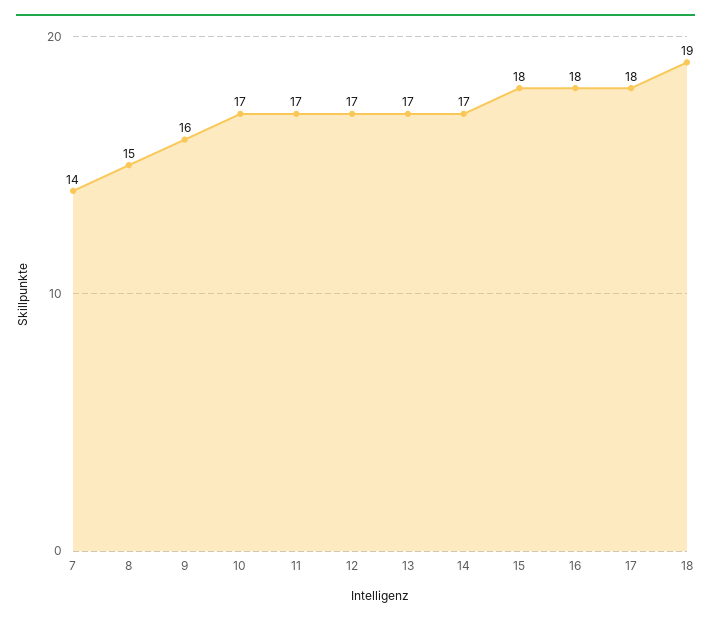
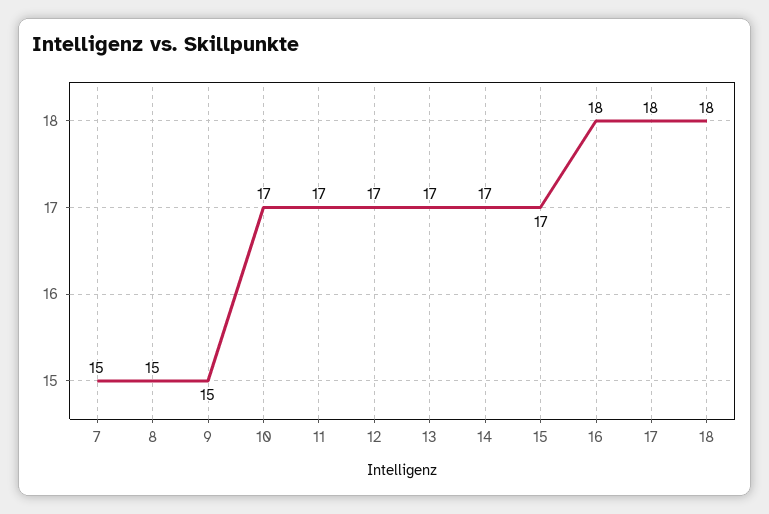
  {
-   "7": 14,
+   "7": 15,
    "8": 15,
-   "9": 16,
+   "9": 15,
    "10": 17,
    "11": 17,
    "12": 17,
    "13": 17,
    "14": 17,
-   "15": 18,
+   "15": 17,
    "16": 18,
    "17": 18,
-   "18": 19
+   "18": 18
  }

